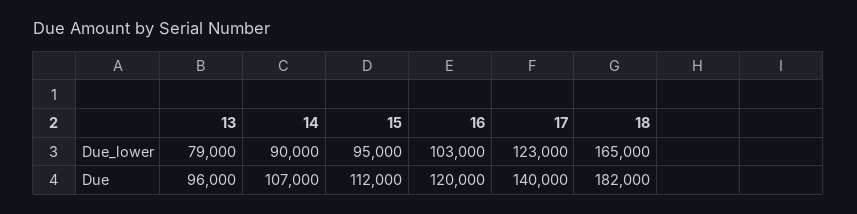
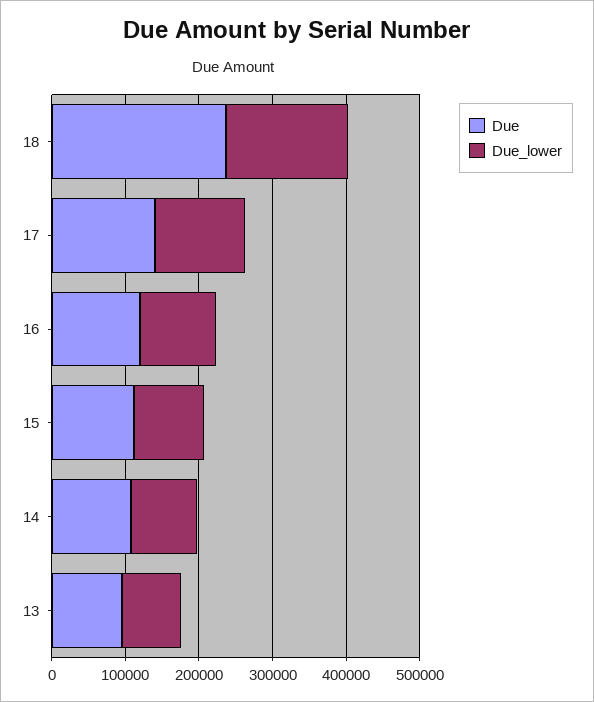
  {
    "Due_lower": {
      "13": 79000,
      "14": 90000,
      "15": 95000,
      "16": 103000,
      "17": 123000,
      "18": 165000
    },
    "Due": {
      "13": 96000,
      "14": 107000,
      "15": 112000,
      "16": 120000,
      "17": 140000,
-     "18": 182000
+     "18": 240000
    }
  }

